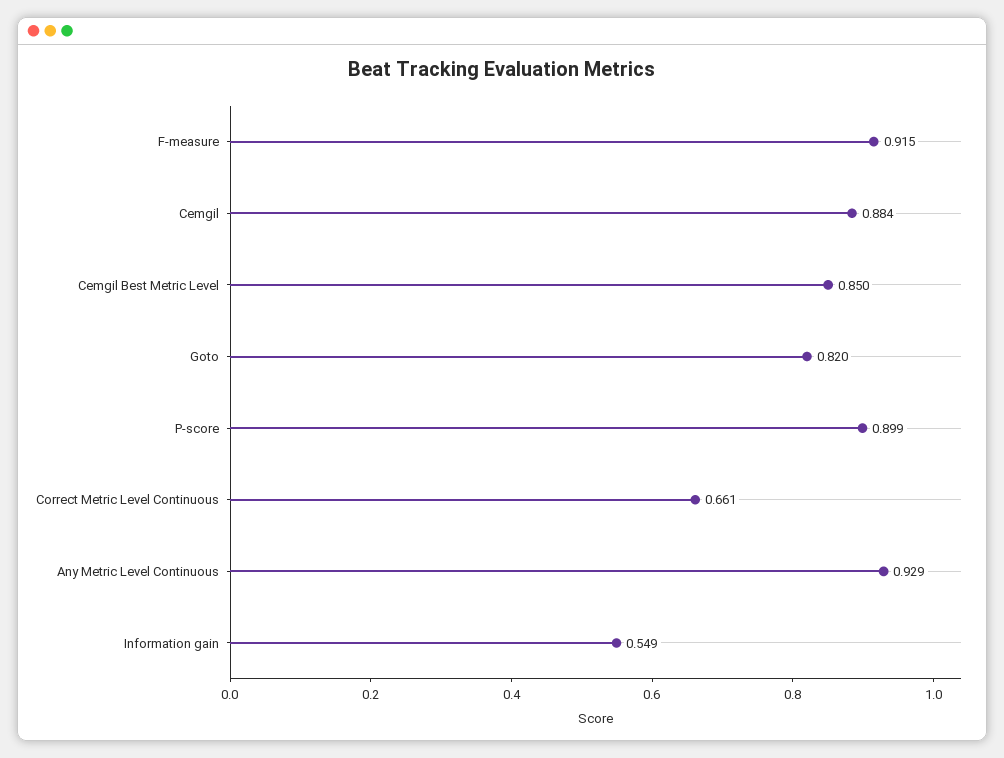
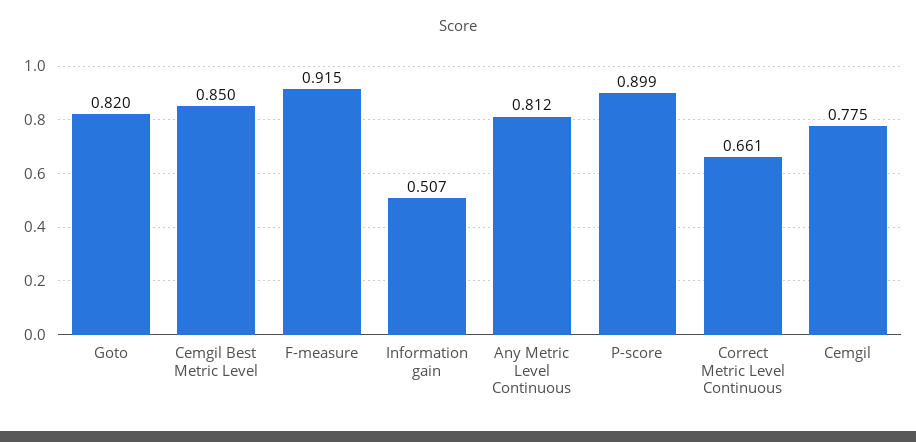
  {
    "F-measure": 0.915,
-   "Cemgil": 0.884,
+   "Cemgil": 0.775,
    "Cemgil Best Metric Level": 0.85,
    "Goto": 0.82,
    "P-score": 0.899,
    "Correct Metric Level Continuous": 0.661,
-   "Any Metric Level Continuous": 0.929,
+   "Any Metric Level Continuous": 0.812,
-   "Information gain": 0.549
+   "Information gain": 0.507
  }

